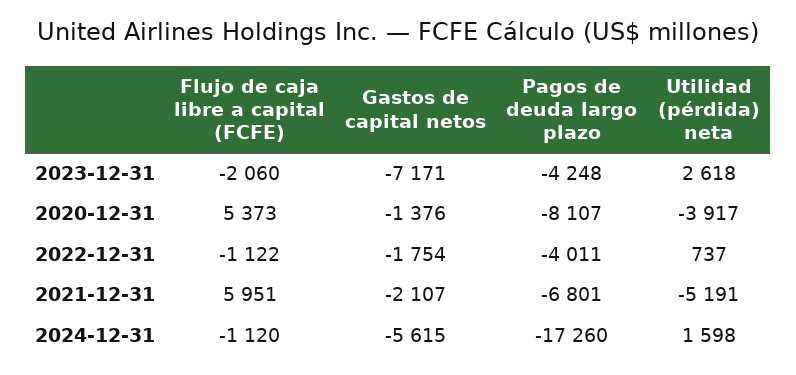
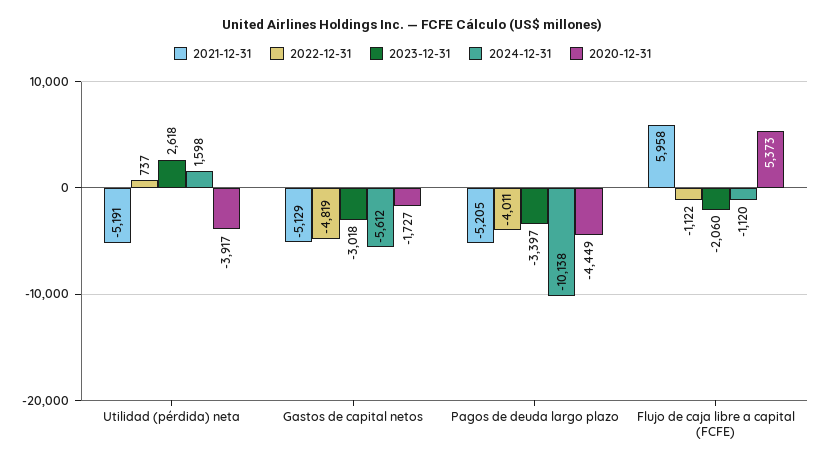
  {
    "2023-12-31": {
      "Flujo de caja libre a capital (FCFE)": -2060,
-     "Gastos de capital netos": -7171,
+     "Gastos de capital netos": -3018,
-     "Pagos de deuda largo plazo": -4248,
+     "Pagos de deuda largo plazo": -3397,
      "Utilidad (pérdida) neta": 2618
    },
    "2020-12-31": {
      "Flujo de caja libre a capital (FCFE)": 5373,
-     "Gastos de capital netos": -1376,
+     "Gastos de capital netos": -1727,
-     "Pagos de deuda largo plazo": -8107,
+     "Pagos de deuda largo plazo": -4449,
      "Utilidad (pérdida) neta": -3917
    },
    "2022-12-31": {
      "Flujo de caja libre a capital (FCFE)": -1122,
-     "Gastos de capital netos": -1754,
+     "Gastos de capital netos": -4819,
      "Pagos de deuda largo plazo": -4011,
      "Utilidad (pérdida) neta": 737
    },
    "2021-12-31": {
-     "Flujo de caja libre a capital (FCFE)": 5951,
+     "Flujo de caja libre a capital (FCFE)": 5958,
-     "Gastos de capital netos": -2107,
+     "Gastos de capital netos": -5129,
-     "Pagos de deuda largo plazo": -6801,
+     "Pagos de deuda largo plazo": -5205,
      "Utilidad (pérdida) neta": -5191
    },
    "2024-12-31": {
      "Flujo de caja libre a capital (FCFE)": -1120,
-     "Gastos de capital netos": -5615,
+     "Gastos de capital netos": -5612,
-     "Pagos de deuda largo plazo": -17260,
+     "Pagos de deuda largo plazo": -10138,
      "Utilidad (pérdida) neta": 1598
    }
  }

